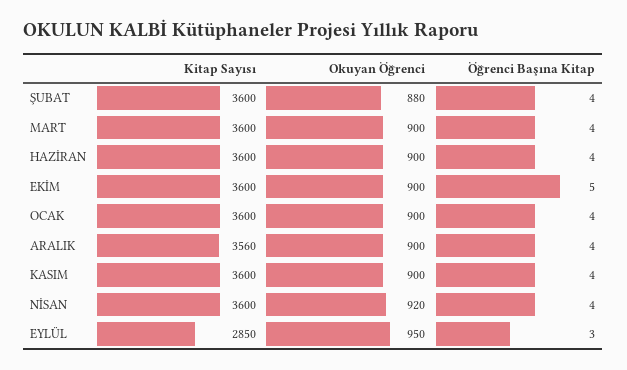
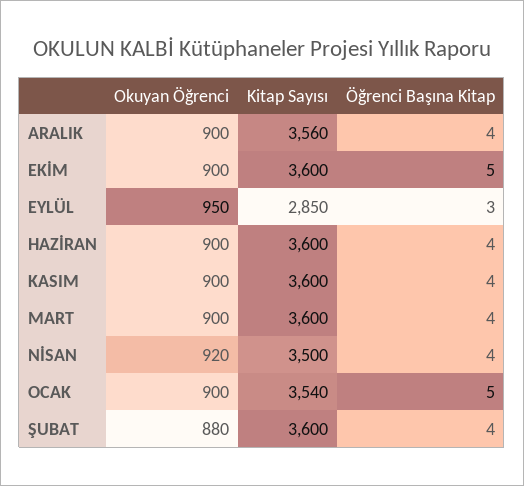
  {
    "Kitap Sayısı": {
      "ŞUBAT": 3600,
      "MART": 3600,
      "HAZİRAN": 3600,
      "EKİM": 3600,
-     "OCAK": 3600,
+     "OCAK": 3540,
      "ARALIK": 3560,
      "KASIM": 3600,
-     "NİSAN": 3600,
+     "NİSAN": 3500,
      "EYLÜL": 2850
    },
    "Okuyan Öğrenci": {
      "ŞUBAT": 880,
      "MART": 900,
      "HAZİRAN": 900,
      "EKİM": 900,
      "OCAK": 900,
      "ARALIK": 900,
      "KASIM": 900,
      "NİSAN": 920,
      "EYLÜL": 950
    },
    "Öğrenci Başına Kitap": {
      "ŞUBAT": 4,
      "MART": 4,
      "HAZİRAN": 4,
      "EKİM": 5,
-     "OCAK": 4,
+     "OCAK": 5,
      "ARALIK": 4,
      "KASIM": 4,
      "NİSAN": 4,
      "EYLÜL": 3
    }
  }

